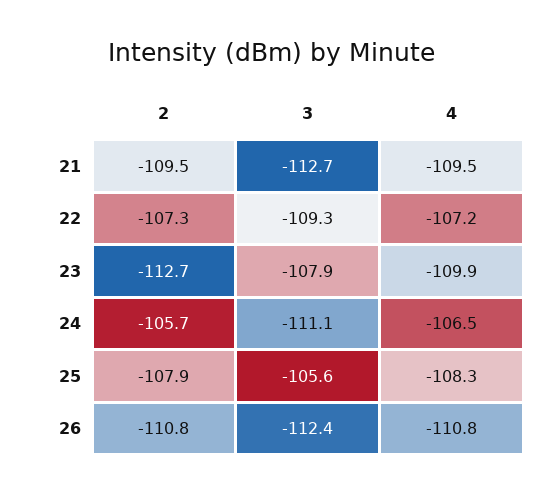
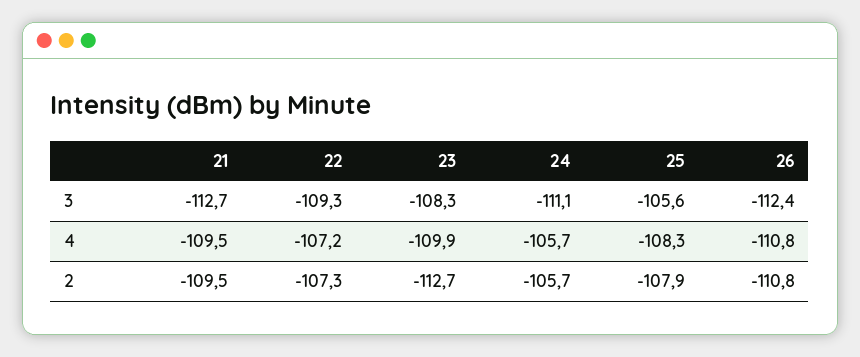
  {
    "2": {
      "21": -109.5,
      "22": -107.3,
      "23": -112.7,
      "24": -105.7,
      "25": -107.9,
      "26": -110.8
    },
    "3": {
      "21": -112.7,
      "22": -109.3,
-     "23": -107.9,
+     "23": -108.3,
      "24": -111.1,
      "25": -105.6,
      "26": -112.4
    },
    "4": {
      "21": -109.5,
      "22": -107.2,
      "23": -109.9,
-     "24": -106.5,
+     "24": -105.7,
      "25": -108.3,
      "26": -110.8
    }
  }

